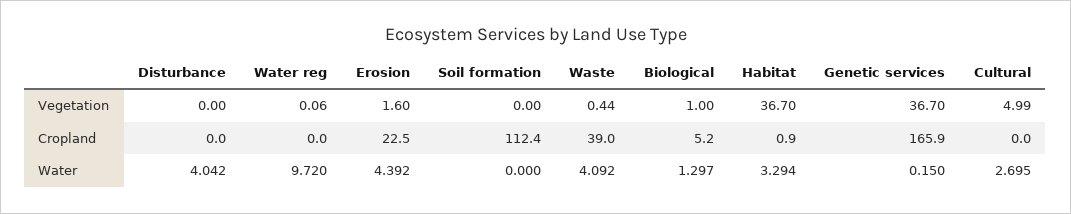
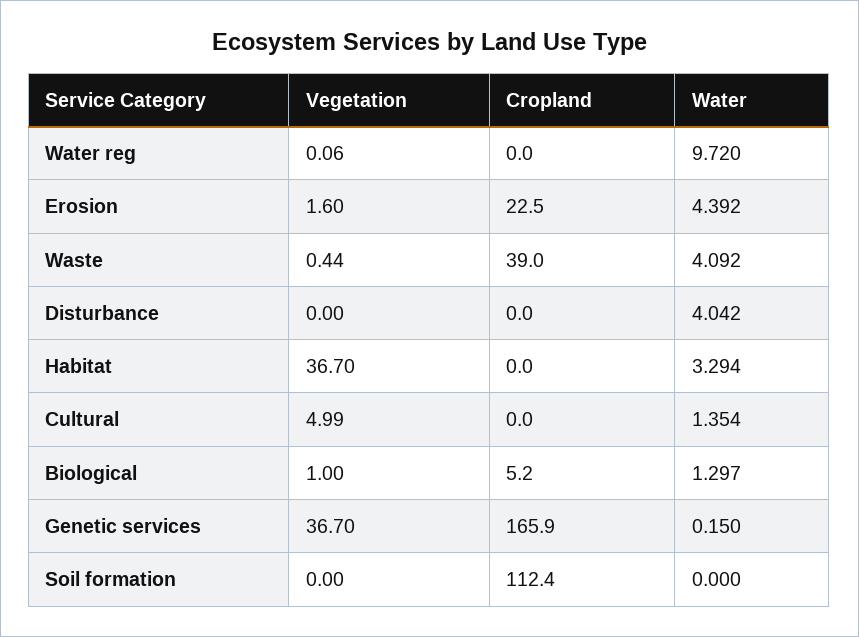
  {
    "Disturbance": {
      "Vegetation": 0,
      "Cropland": 0,
      "Water": 4.042
    },
    "Water reg": {
      "Vegetation": 0.06,
      "Cropland": 0,
      "Water": 9.72
    },
    "Erosion": {
      "Vegetation": 1.6,
      "Cropland": 22.5,
      "Water": 4.392
    },
    "Soil formation": {
      "Vegetation": 0,
      "Cropland": 112.4,
      "Water": 0
    },
    "Waste": {
      "Vegetation": 0.44,
      "Cropland": 39,
      "Water": 4.092
    },
    "Biological": {
      "Vegetation": 1,
      "Cropland": 5.2,
      "Water": 1.297
    },
    "Habitat": {
      "Vegetation": 36.7,
-     "Cropland": 0.9,
+     "Cropland": 0,
      "Water": 3.294
    },
    "Genetic services": {
      "Vegetation": 36.7,
      "Cropland": 165.9,
      "Water": 0.15
    },
    "Cultural": {
      "Vegetation": 4.99,
      "Cropland": 0,
-     "Water": 2.695
+     "Water": 1.354
    }
  }

